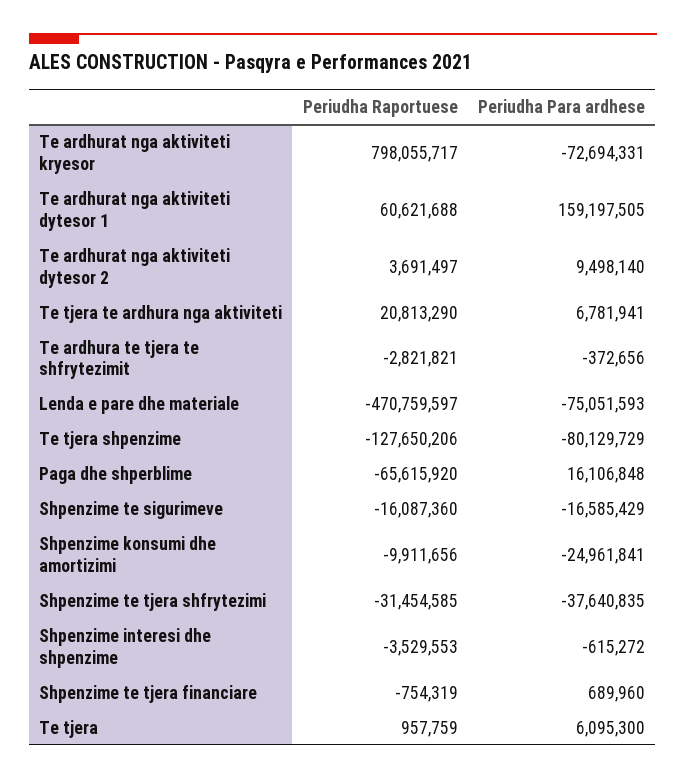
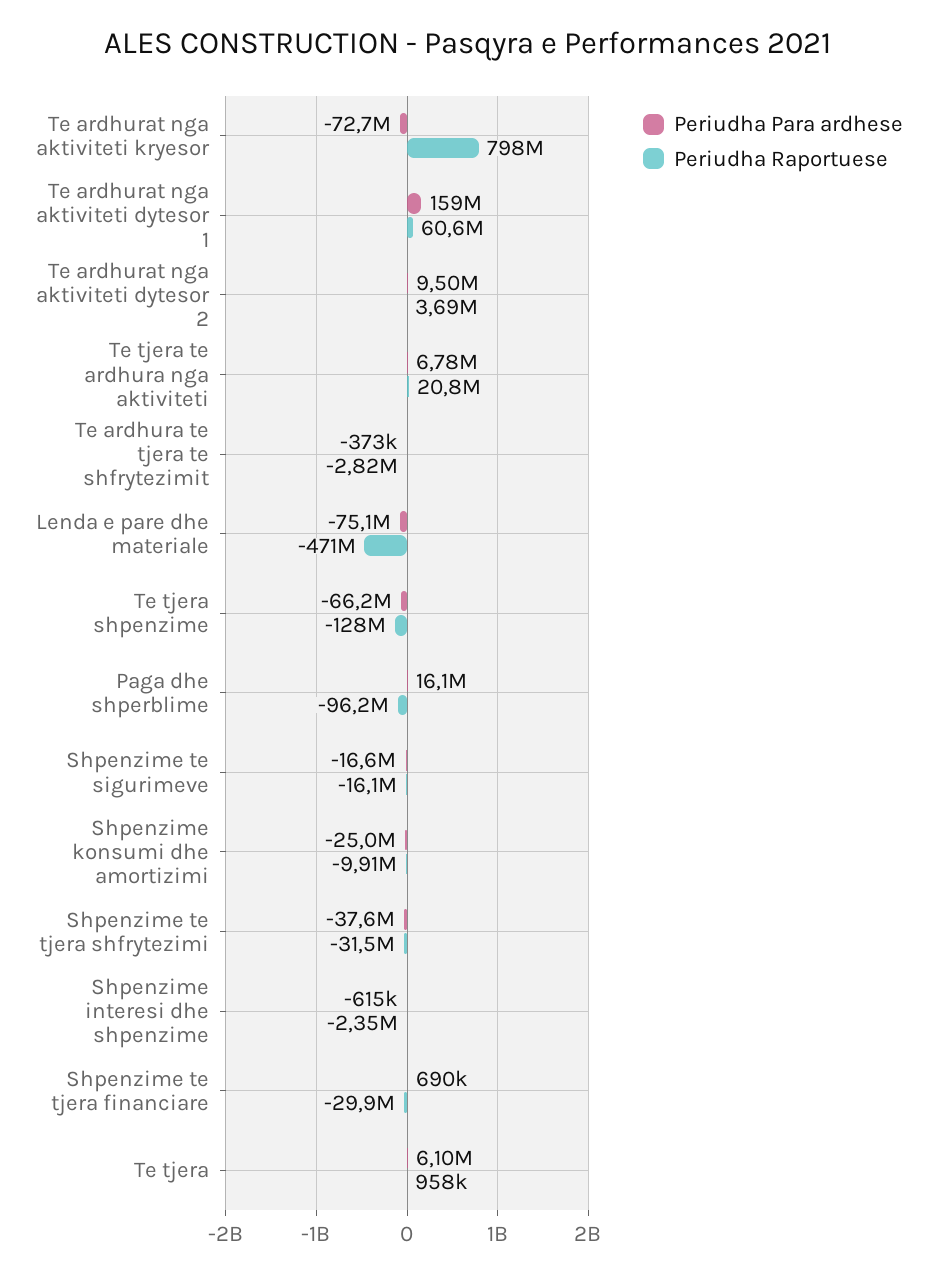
  {
    "Periudha Raportuese": {
      "Te ardhurat nga aktiviteti kryesor": 798055717,
      "Te ardhurat nga aktiviteti dytesor 1": 60621688,
      "Te ardhurat nga aktiviteti dytesor 2": 3691497,
      "Te tjera te ardhura nga aktiviteti": 20813290,
      "Te ardhura te tjera te shfrytezimit": -2821821,
      "Lenda e pare dhe materiale": -470759597,
      "Te tjera shpenzime": -127650206,
-     "Paga dhe shperblime": -65615920,
+     "Paga dhe shperblime": -96200000,
      "Shpenzime te sigurimeve": -16087360,
      "Shpenzime konsumi dhe amortizimi": -9911656,
      "Shpenzime te tjera shfrytezimi": -31454585,
-     "Shpenzime interesi dhe shpenzime": -3529553,
+     "Shpenzime interesi dhe shpenzime": -2350000,
-     "Shpenzime te tjera financiare": -754319,
+     "Shpenzime te tjera financiare": -29900000,
      "Te tjera": 957759
    },
    "Periudha Para ardhese": {
      "Te ardhurat nga aktiviteti kryesor": -72694331,
      "Te ardhurat nga aktiviteti dytesor 1": 159197505,
      "Te ardhurat nga aktiviteti dytesor 2": 9498140,
      "Te tjera te ardhura nga aktiviteti": 6781941,
      "Te ardhura te tjera te shfrytezimit": -372656,
      "Lenda e pare dhe materiale": -75051593,
-     "Te tjera shpenzime": -80129729,
+     "Te tjera shpenzime": -66200000,
      "Paga dhe shperblime": 16106848,
      "Shpenzime te sigurimeve": -16585429,
      "Shpenzime konsumi dhe amortizimi": -24961841,
      "Shpenzime te tjera shfrytezimi": -37640835,
      "Shpenzime interesi dhe shpenzime": -615272,
      "Shpenzime te tjera financiare": 689960,
      "Te tjera": 6095300
    }
  }

